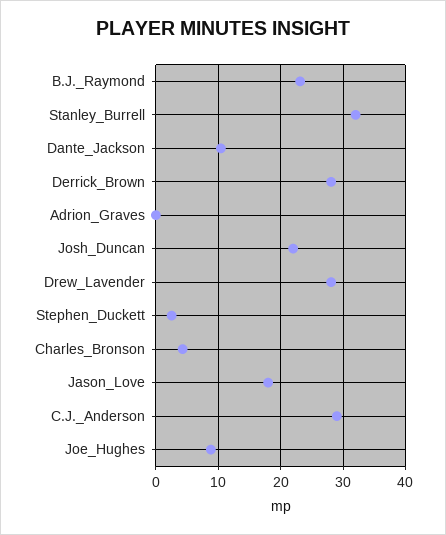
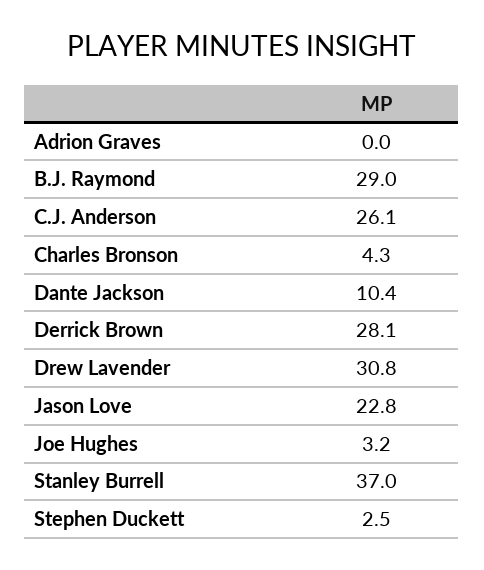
  {
-   "B.J._Raymond": 23,
+   "B.J._Raymond": 29,
-   "Stanley_Burrell": 32,
+   "Stanley_Burrell": 37,
    "Dante_Jackson": 10.4,
    "Derrick_Brown": 28.1,
    "Adrion_Graves": 0,
-   "Josh_Duncan": 22,
-   "Drew_Lavender": 28,
+   "Drew_Lavender": 30.8,
    "Stephen_Duckett": 2.5,
    "Charles_Bronson": 4.3,
-   "Jason_Love": 18,
+   "Jason_Love": 22.8,
-   "C.J._Anderson": 29,
+   "C.J._Anderson": 26.1,
-   "Joe_Hughes": 9
+   "Joe_Hughes": 3.2
  }

